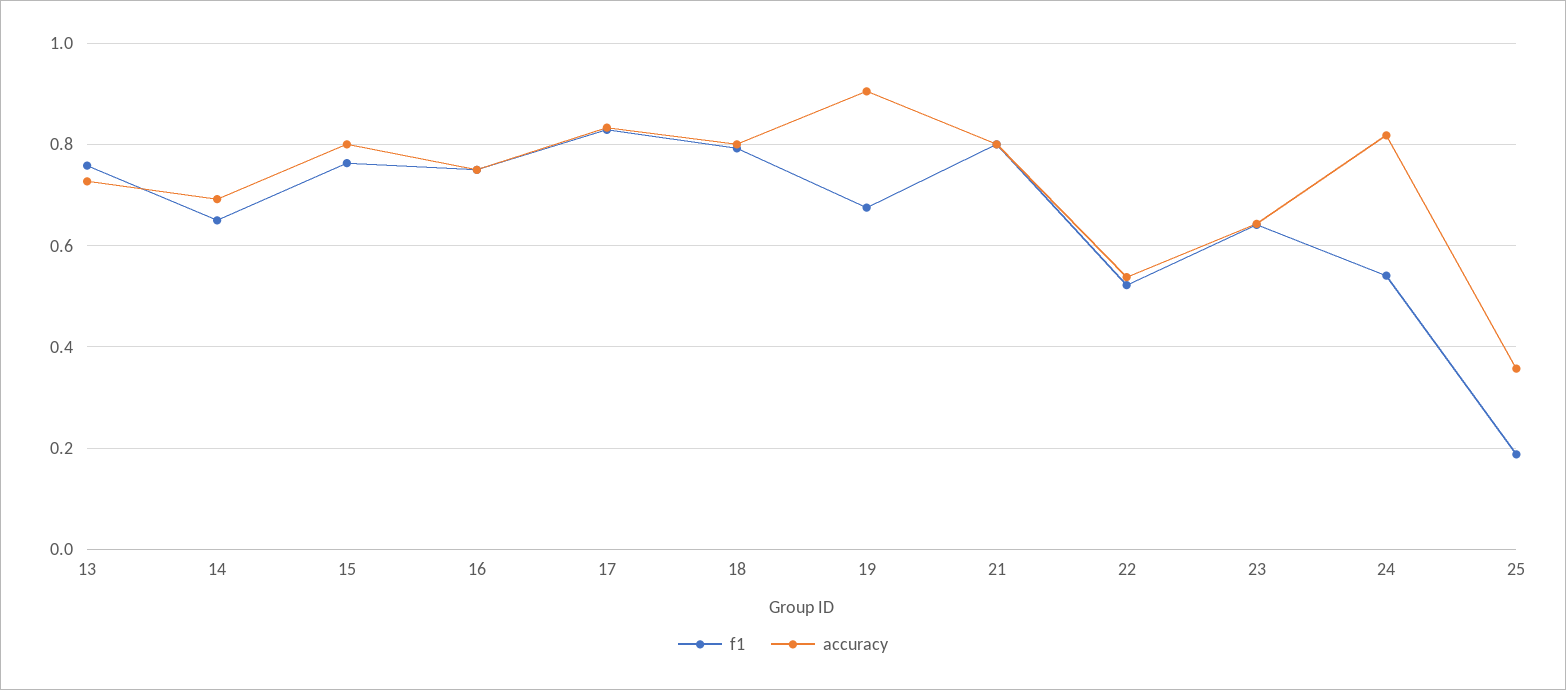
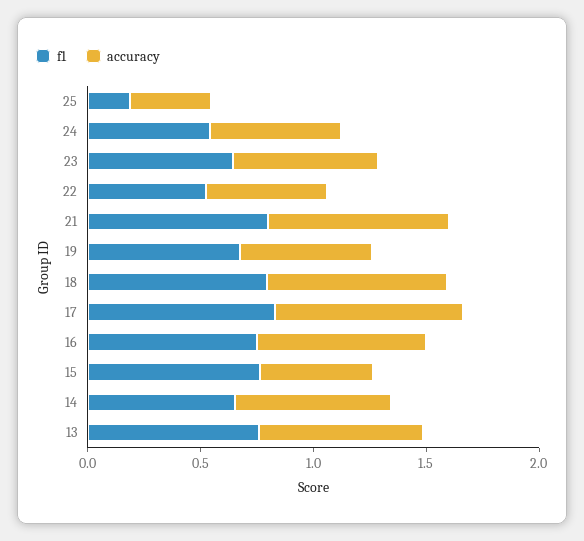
  {
    "f1": {
      "13": 0.76,
      "14": 0.66,
      "15": 0.76,
      "16": 0.76,
      "17": 0.82,
      "18": 0.8,
      "19": 0.68,
      "21": 0.8,
      "22": 0.52,
      "23": 0.64,
      "24": 0.54,
      "25": 0.18
    },
    "accuracy": {
      "13": 0.72,
      "14": 0.7,
-     "15": 0.8,
+     "15": 0.5,
      "16": 0.76,
      "17": 0.84,
      "18": 0.8,
-     "19": 0.9,
+     "19": 0.6,
      "21": 0.8,
      "22": 0.54,
      "23": 0.64,
-     "24": 0.82,
+     "24": 0.6,
      "25": 0.36
    }
  }

